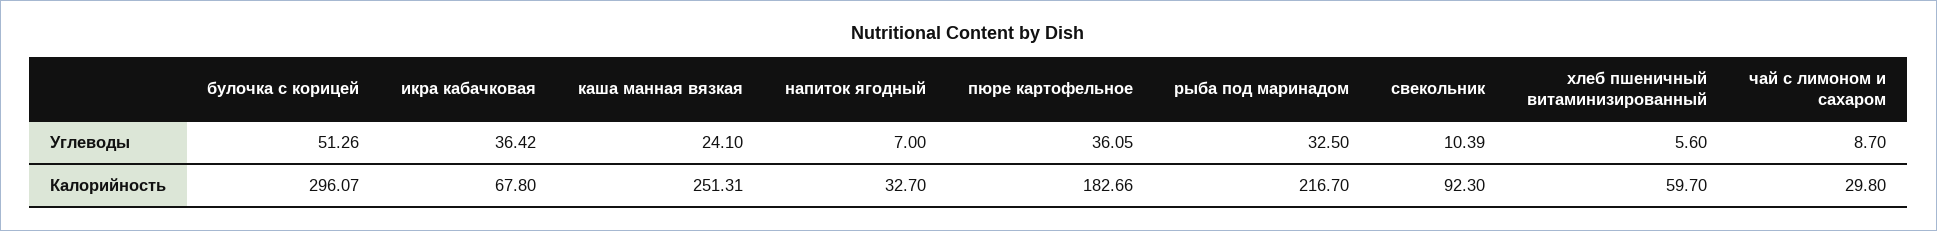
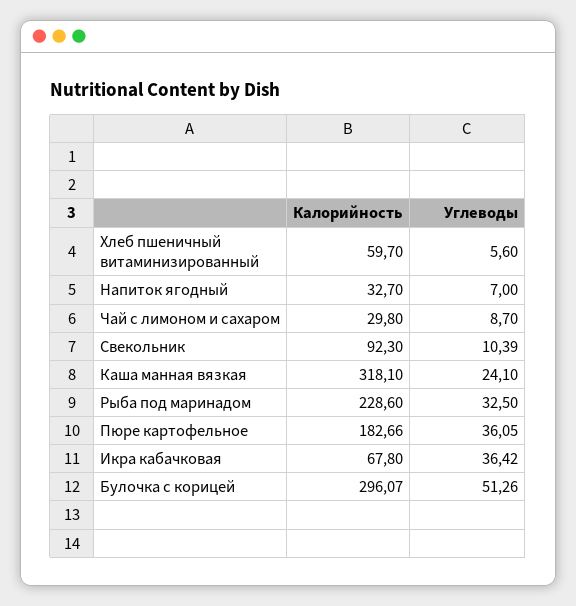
  {
    "булочка с корицей": {
      "Углеводы": 51.26,
      "Калорийность": 296.07
    },
    "икра кабачковая": {
      "Углеводы": 36.42,
      "Калорийность": 67.8
    },
    "каша манная вязкая": {
      "Углеводы": 24.1,
-     "Калорийность": 251.31
+     "Калорийность": 318.1
    },
    "напиток ягодный": {
      "Углеводы": 7,
      "Калорийность": 32.7
    },
    "пюре картофельное": {
      "Углеводы": 36.05,
      "Калорийность": 182.66
    },
    "рыба под маринадом": {
      "Углеводы": 32.5,
-     "Калорийность": 216.7
+     "Калорийность": 228.6
    },
    "свекольник": {
      "Углеводы": 10.39,
      "Калорийность": 92.3
    },
    "хлеб пшеничный витаминизированный": {
      "Углеводы": 5.6,
      "Калорийность": 59.7
    },
    "чай с лимоном и сахаром": {
      "Углеводы": 8.7,
      "Калорийность": 29.8
    }
  }

